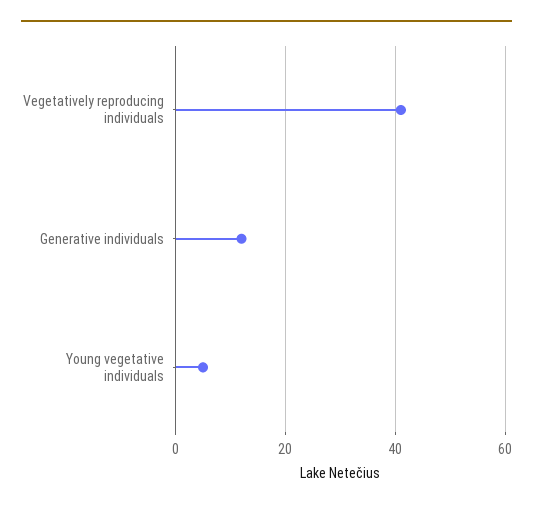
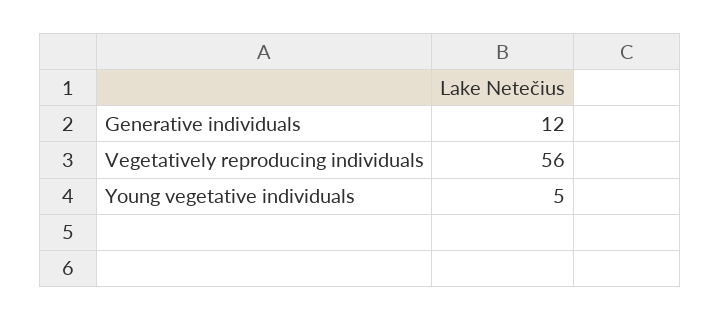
  {
-   "Vegetatively reproducing individuals": 40,
+   "Vegetatively reproducing individuals": 56,
    "Generative individuals": 12,
    "Young vegetative individuals": 5
  }

